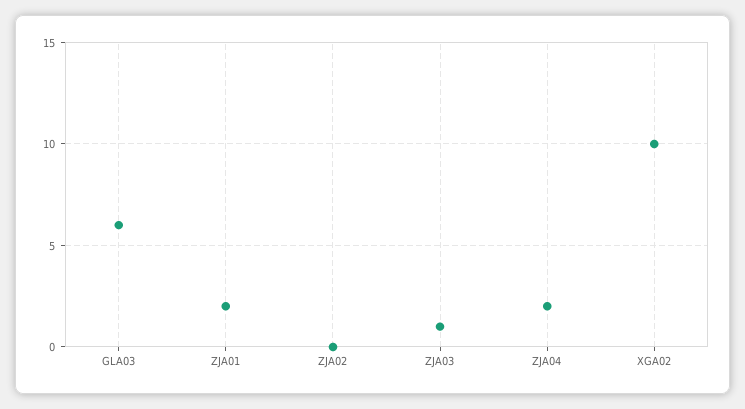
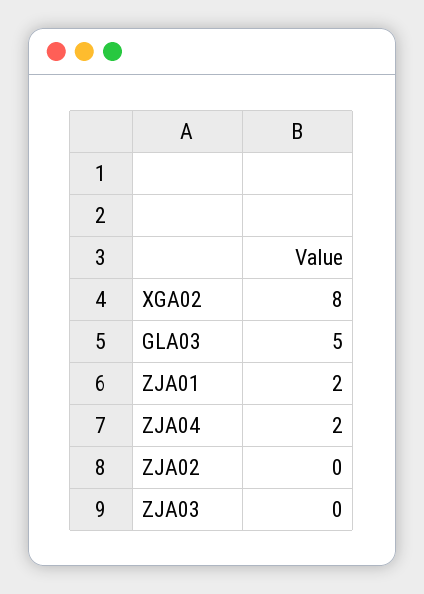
  {
-   "GLA03": 6,
+   "GLA03": 5,
    "ZJA01": 2,
    "ZJA02": 0,
-   "ZJA03": 1,
+   "ZJA03": 0,
    "ZJA04": 2,
-   "XGA02": 10
+   "XGA02": 8
  }

